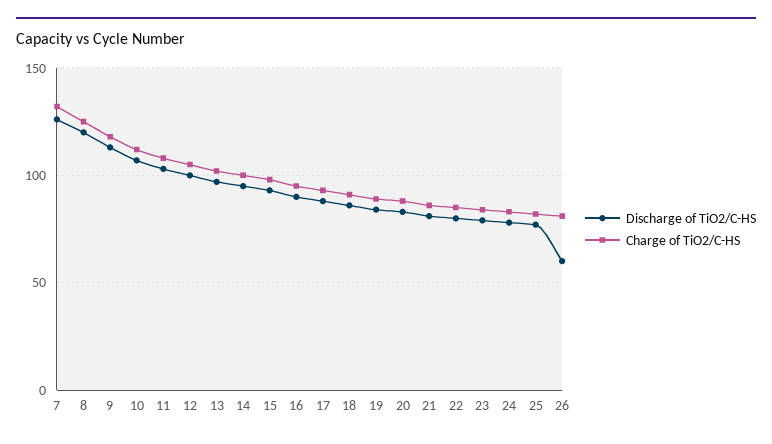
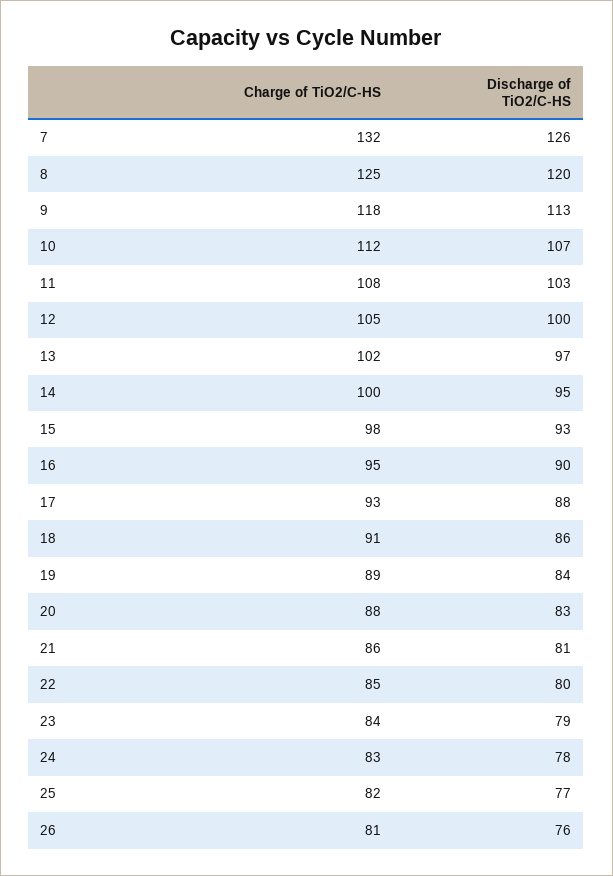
  {
    "Discharge of TiO2/C-HS": {
      "7": 126,
      "8": 120,
      "9": 113,
      "10": 107,
      "11": 103,
      "12": 100,
      "13": 97,
      "14": 95,
      "15": 93,
      "16": 90,
      "17": 88,
      "18": 86,
      "19": 84,
      "20": 83,
      "21": 81,
      "22": 80,
      "23": 79,
      "24": 78,
      "25": 77,
-     "26": 60
+     "26": 76
    },
    "Charge of TiO2/C-HS": {
      "7": 132,
      "8": 125,
      "9": 118,
      "10": 112,
      "11": 108,
      "12": 105,
      "13": 102,
      "14": 100,
      "15": 98,
      "16": 95,
      "17": 93,
      "18": 91,
      "19": 89,
      "20": 88,
      "21": 86,
      "22": 85,
      "23": 84,
      "24": 83,
      "25": 82,
      "26": 81
    }
  }

